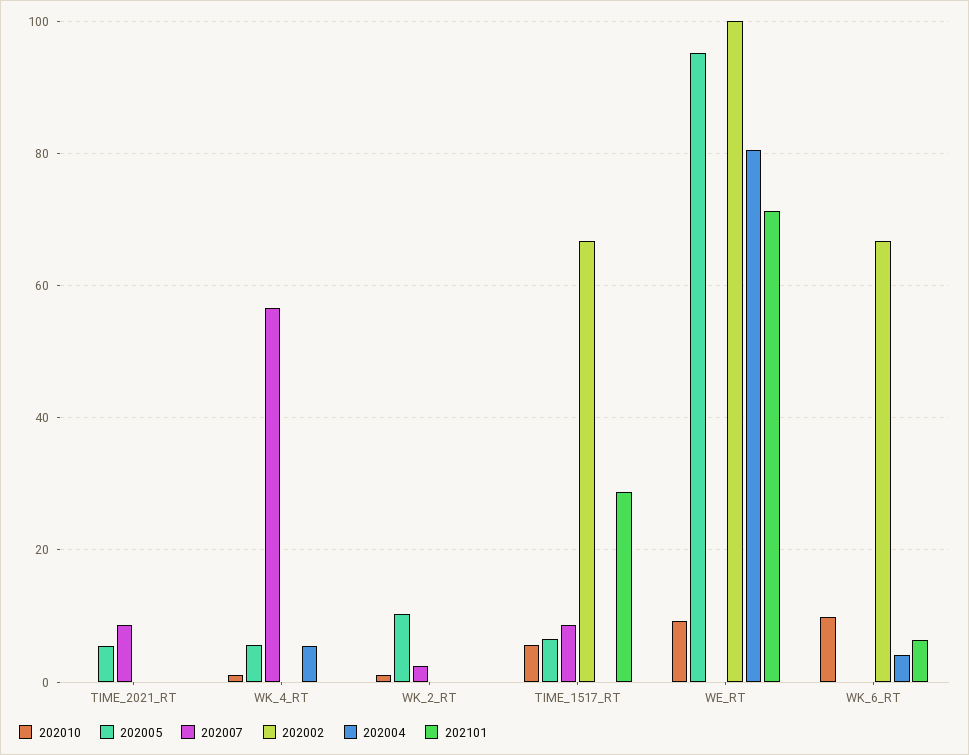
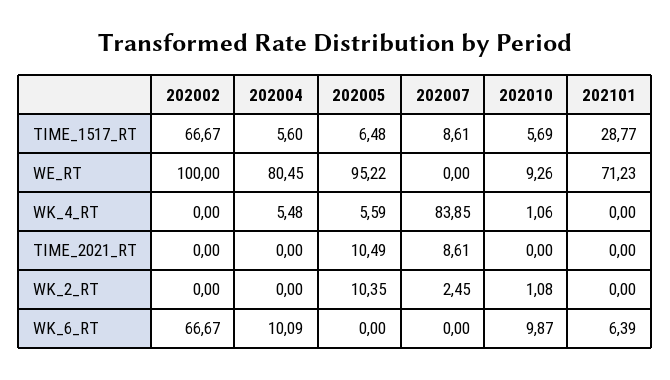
  {
    "202010": {
      "TIME_2021_RT": 0,
      "WK_4_RT": 1.06,
      "WK_2_RT": 1.08,
      "TIME_1517_RT": 5.69,
      "WE_RT": 9.26,
      "WK_6_RT": 9.87
    },
    "202005": {
-     "TIME_2021_RT": 6,
+     "TIME_2021_RT": 10.49,
      "WK_4_RT": 5.59,
      "WK_2_RT": 10.35,
      "TIME_1517_RT": 6.48,
      "WE_RT": 95.22,
      "WK_6_RT": 0
    },
    "202007": {
      "TIME_2021_RT": 8.61,
-     "WK_4_RT": 56,
+     "WK_4_RT": 83.85,
      "WK_2_RT": 2.45,
      "TIME_1517_RT": 8.61,
      "WE_RT": 0,
      "WK_6_RT": 0
    },
    "202002": {
      "TIME_2021_RT": 0,
      "WK_4_RT": 0,
      "WK_2_RT": 0,
      "TIME_1517_RT": 66.67,
      "WE_RT": 100,
      "WK_6_RT": 66.67
    },
    "202004": {
      "TIME_2021_RT": 0,
      "WK_4_RT": 5.48,
      "WK_2_RT": 0,
-     "TIME_1517_RT": 0,
+     "TIME_1517_RT": 5.6,
      "WE_RT": 80.45,
-     "WK_6_RT": 4
+     "WK_6_RT": 10.09
    },
    "202101": {
      "TIME_2021_RT": 0,
      "WK_4_RT": 0,
      "WK_2_RT": 0,
      "TIME_1517_RT": 28.77,
      "WE_RT": 71.23,
      "WK_6_RT": 6.39
    }
  }

